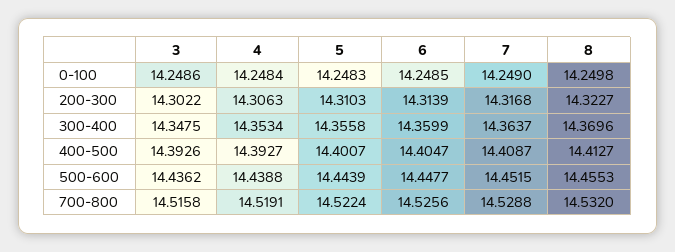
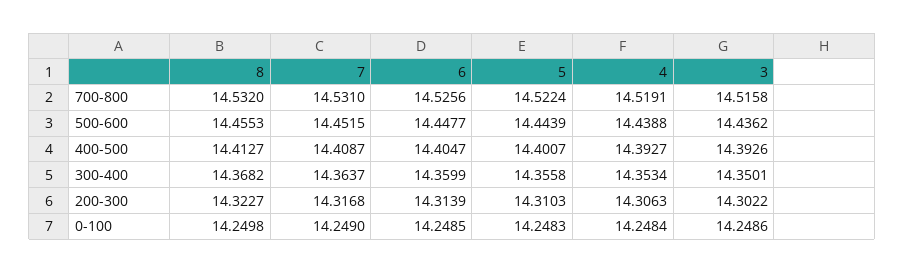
  {
    "3": {
      "0-100": 14.2486,
      "200-300": 14.3022,
-     "300-400": 14.3475,
+     "300-400": 14.3501,
      "400-500": 14.3926,
      "500-600": 14.4362,
      "700-800": 14.5158
    },
    "4": {
      "0-100": 14.2484,
      "200-300": 14.3063,
      "300-400": 14.3534,
      "400-500": 14.3927,
      "500-600": 14.4388,
      "700-800": 14.5191
    },
    "5": {
      "0-100": 14.2483,
      "200-300": 14.3103,
      "300-400": 14.3558,
      "400-500": 14.4007,
      "500-600": 14.4439,
      "700-800": 14.5224
    },
    "6": {
      "0-100": 14.2485,
      "200-300": 14.3139,
      "300-400": 14.3599,
      "400-500": 14.4047,
      "500-600": 14.4477,
      "700-800": 14.5256
    },
    "7": {
      "0-100": 14.249,
      "200-300": 14.3168,
      "300-400": 14.3637,
      "400-500": 14.4087,
      "500-600": 14.4515,
-     "700-800": 14.5288
+     "700-800": 14.531
    },
    "8": {
      "0-100": 14.2498,
      "200-300": 14.3227,
-     "300-400": 14.3696,
+     "300-400": 14.3682,
      "400-500": 14.4127,
      "500-600": 14.4553,
      "700-800": 14.532
    }
  }

